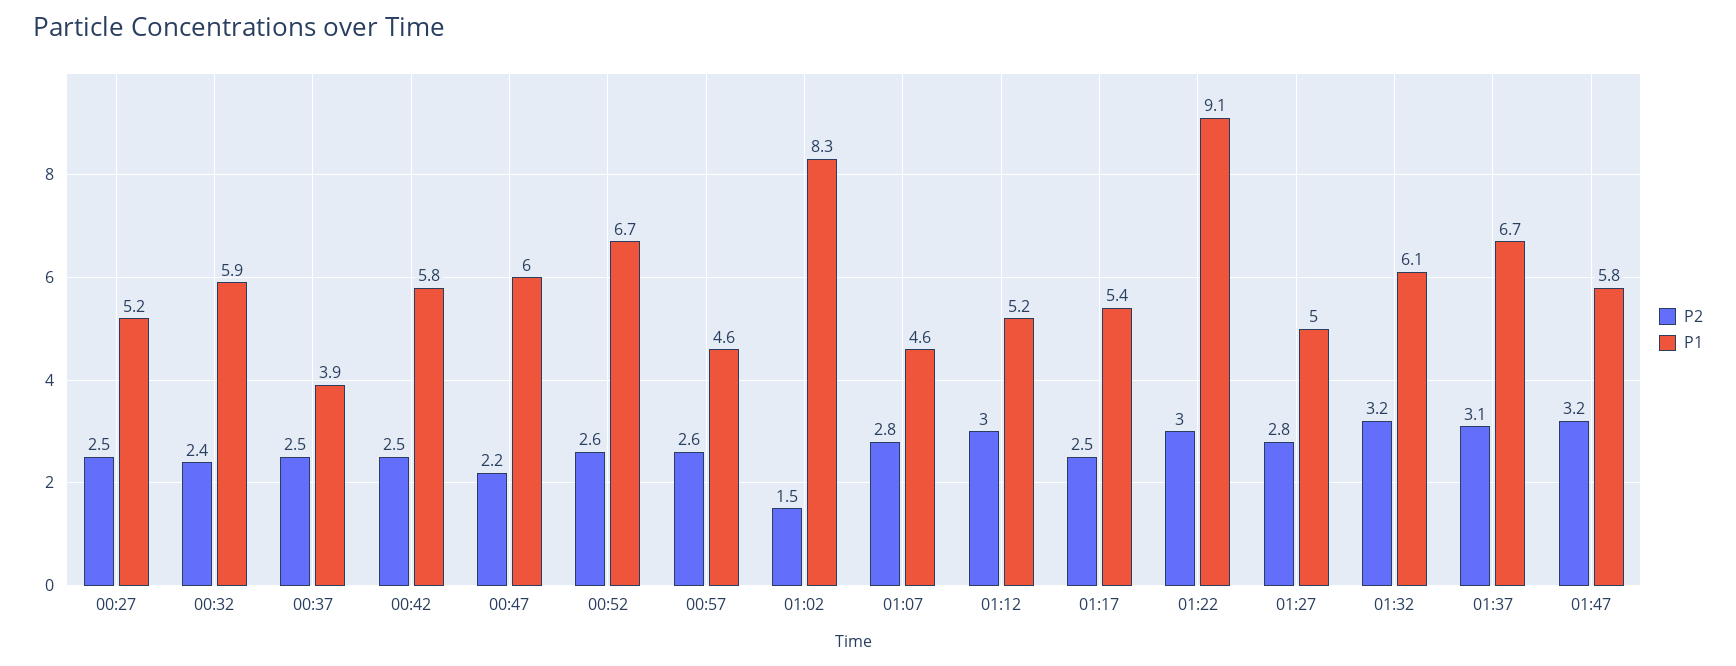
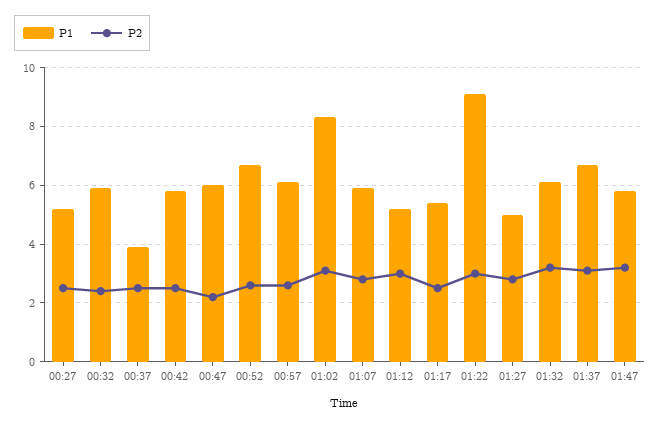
  {
    "P2": {
      "00:27": 2.5,
      "00:32": 2.4,
      "00:37": 2.5,
      "00:42": 2.5,
      "00:47": 2.2,
      "00:52": 2.6,
      "00:57": 2.6,
-     "01:02": 1.5,
+     "01:02": 3,
      "01:07": 2.8,
      "01:12": 3,
      "01:17": 2.5,
      "01:22": 3,
      "01:27": 2.8,
      "01:32": 3.2,
      "01:37": 3.1,
      "01:47": 3.2
    },
    "P1": {
      "00:27": 5.2,
      "00:32": 5.9,
      "00:37": 3.9,
      "00:42": 5.8,
      "00:47": 6,
      "00:52": 6.7,
-     "00:57": 4.6,
+     "00:57": 6,
      "01:02": 8.3,
-     "01:07": 4.6,
+     "01:07": 6,
      "01:12": 5.2,
      "01:17": 5.4,
      "01:22": 9.1,
      "01:27": 5,
      "01:32": 6.1,
      "01:37": 6.7,
      "01:47": 5.8
    }
  }

